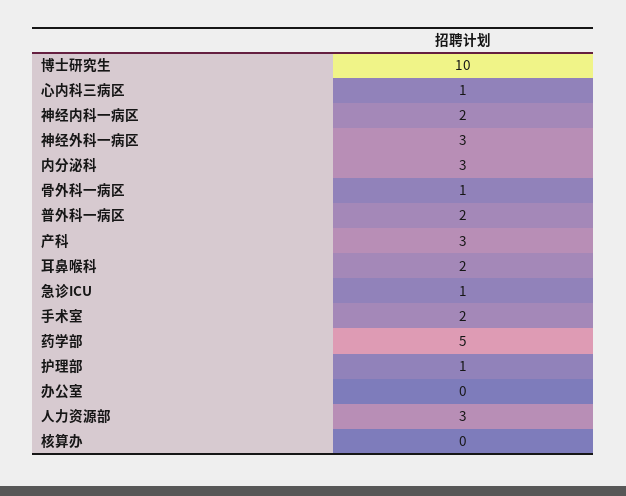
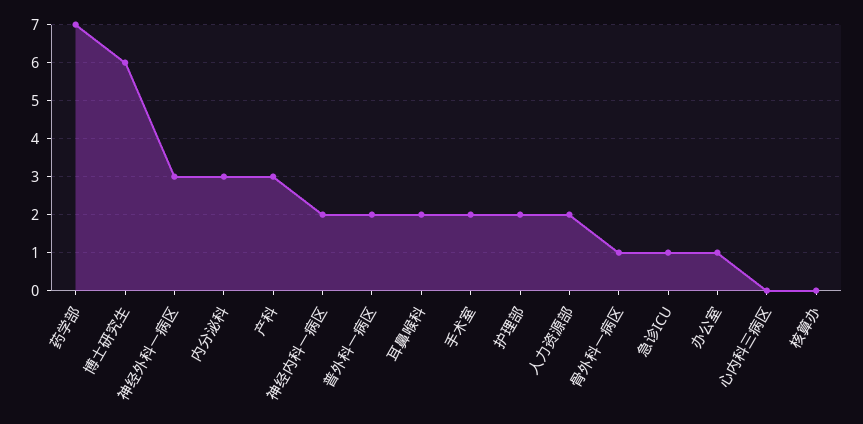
  {
-   "博士研究生": 10,
+   "博士研究生": 6,
-   "心内科三病区": 1,
+   "心内科三病区": 0,
    "神经内科一病区": 2,
    "神经外科一病区": 3,
    "内分泌科": 3,
    "骨外科一病区": 1,
    "普外科一病区": 2,
    "产科": 3,
    "耳鼻喉科": 2,
    "急诊ICU": 1,
    "手术室": 2,
-   "药学部": 5,
+   "药学部": 7,
-   "护理部": 1,
+   "护理部": 2,
-   "办公室": 0,
+   "办公室": 1,
-   "人力资源部": 3,
+   "人力资源部": 2,
    "核算办": 0
  }

